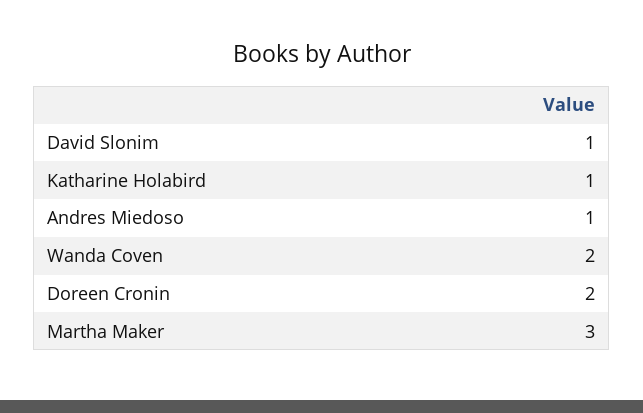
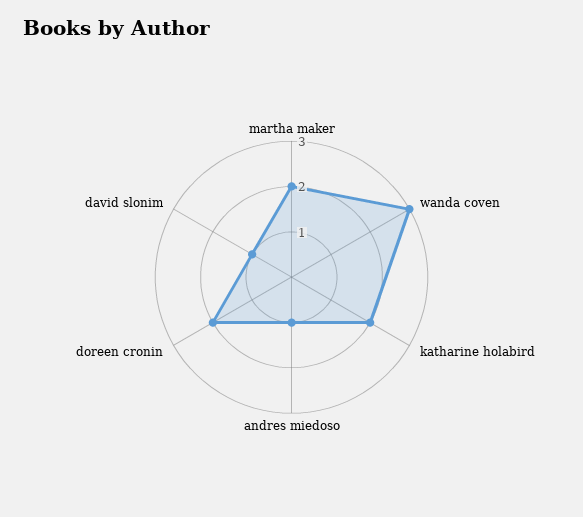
  {
    "David Slonim": 1,
-   "Katharine Holabird": 1,
+   "Katharine Holabird": 2,
    "Andres Miedoso": 1,
-   "Wanda Coven": 2,
+   "Wanda Coven": 3,
    "Doreen Cronin": 2,
-   "Martha Maker": 3
+   "Martha Maker": 2
  }

